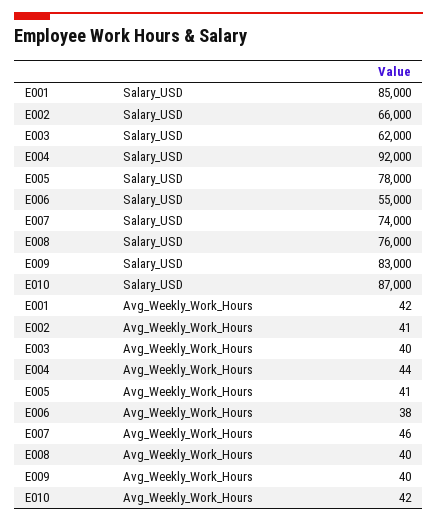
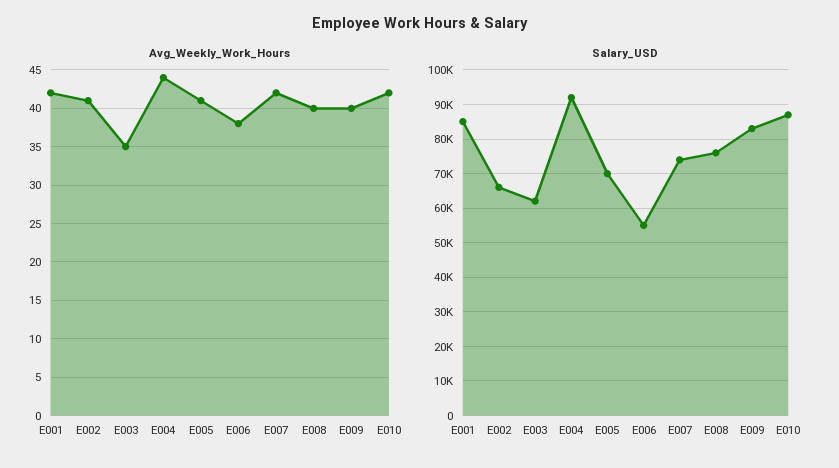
  {
    "Salary_USD": {
      "E001": 85000,
      "E002": 66000,
      "E003": 62000,
      "E004": 92000,
-     "E005": 78000,
+     "E005": 70000,
      "E006": 55000,
      "E007": 74000,
      "E008": 76000,
      "E009": 83000,
      "E010": 87000
    },
    "Avg_Weekly_Work_Hours": {
      "E001": 42,
      "E002": 41,
-     "E003": 40,
+     "E003": 35,
      "E004": 44,
      "E005": 41,
      "E006": 38,
-     "E007": 46,
+     "E007": 42,
      "E008": 40,
      "E009": 40,
      "E010": 42
    }
  }

